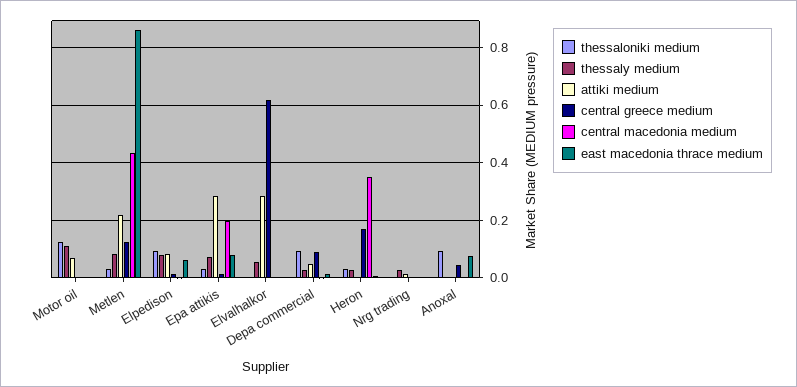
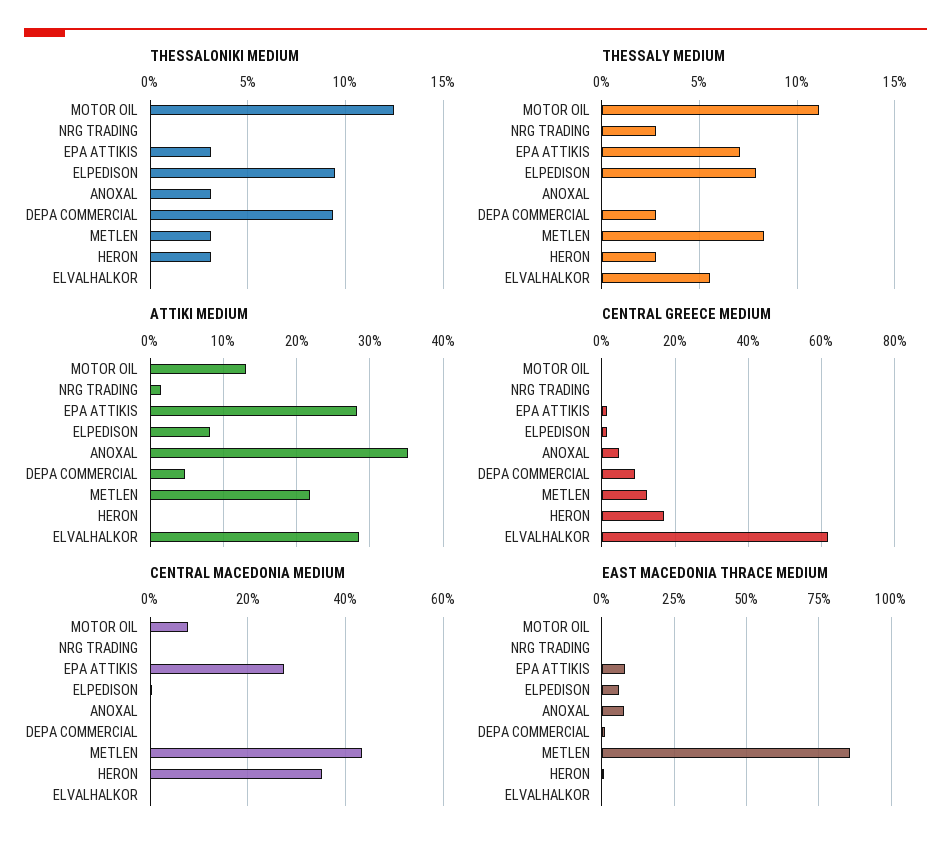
  {
    "thessaloniki medium": {
      "Motor oil": 0.125,
      "Metlen": 0.03,
      "Elpedison": 0.095,
      "Epa attikis": 0.03,
      "Elvalhalkor": 0,
      "Depa commercial": 0.095,
      "Heron": 0.03,
      "Nrg trading": 0,
-     "Anoxal": 0.1
+     "Anoxal": 0.03
    },
    "thessaly medium": {
      "Motor oil": 0.11,
      "Metlen": 0.085,
      "Elpedison": 0.08,
      "Epa attikis": 0.07,
      "Elvalhalkor": 0.055,
      "Depa commercial": 0.03,
      "Heron": 0.03,
      "Nrg trading": 0.03,
      "Anoxal": 0
    },
    "attiki medium": {
-     "Motor oil": 0.075,
+     "Motor oil": 0.13,
      "Metlen": 0.22,
      "Elpedison": 0.08,
      "Epa attikis": 0.28,
      "Elvalhalkor": 0.29,
      "Depa commercial": 0.05,
      "Heron": 0,
      "Nrg trading": 0.01,
-     "Anoxal": 0
+     "Anoxal": 0.35
    },
    "central greece medium": {
      "Motor oil": 0,
      "Metlen": 0.12,
      "Elpedison": 0.02,
      "Epa attikis": 0.02,
      "Elvalhalkor": 0.62,
      "Depa commercial": 0.1,
      "Heron": 0.16,
      "Nrg trading": 0,
      "Anoxal": 0.04
    },
    "central macedonia medium": {
-     "Motor oil": 0,
+     "Motor oil": 0.08,
      "Metlen": 0.44,
      "Elpedison": 0,
-     "Epa attikis": 0.2,
+     "Epa attikis": 0.28,
      "Elvalhalkor": 0,
      "Depa commercial": 0,
      "Heron": 0.36,
      "Nrg trading": 0,
      "Anoxal": 0
    },
    "east macedonia thrace medium": {
      "Motor oil": 0,
      "Metlen": 0.85,
      "Elpedison": 0.05,
      "Epa attikis": 0.075,
      "Elvalhalkor": 0,
      "Depa commercial": 0,
      "Heron": 0,
      "Nrg trading": 0,
      "Anoxal": 0.075
    }
  }

